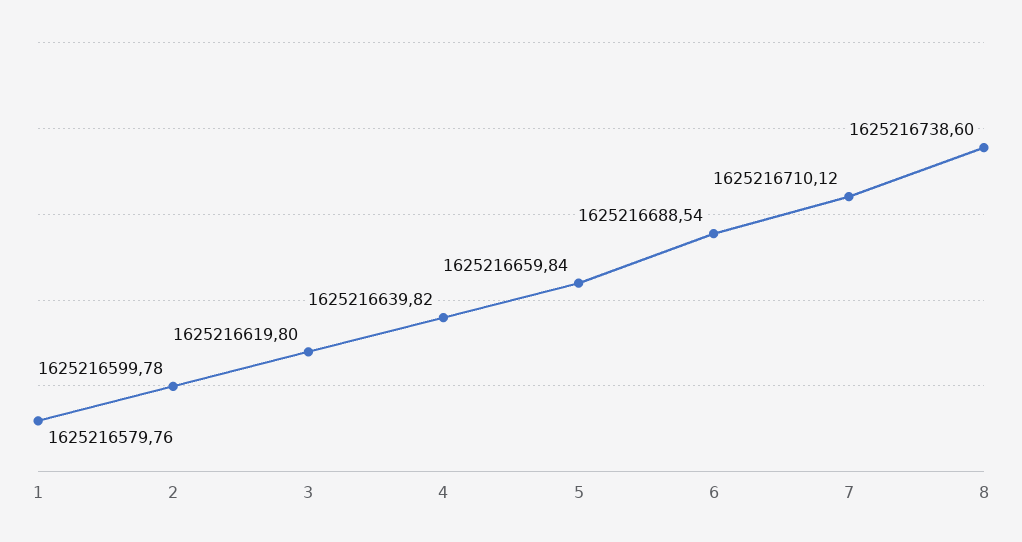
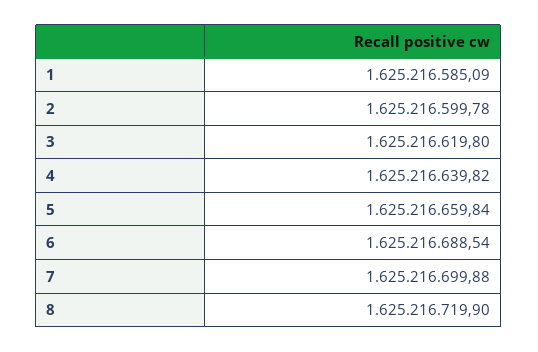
  {
-   "1": 1625216579.76,
+   "1": 1625216585.09,
    "2": 1625216599.78,
    "3": 1625216619.8,
    "4": 1625216639.82,
    "5": 1625216659.84,
    "6": 1625216688.54,
-   "7": 1625216710.12,
+   "7": 1625216699.88,
-   "8": 1625216738.6
+   "8": 1625216719.9
  }

